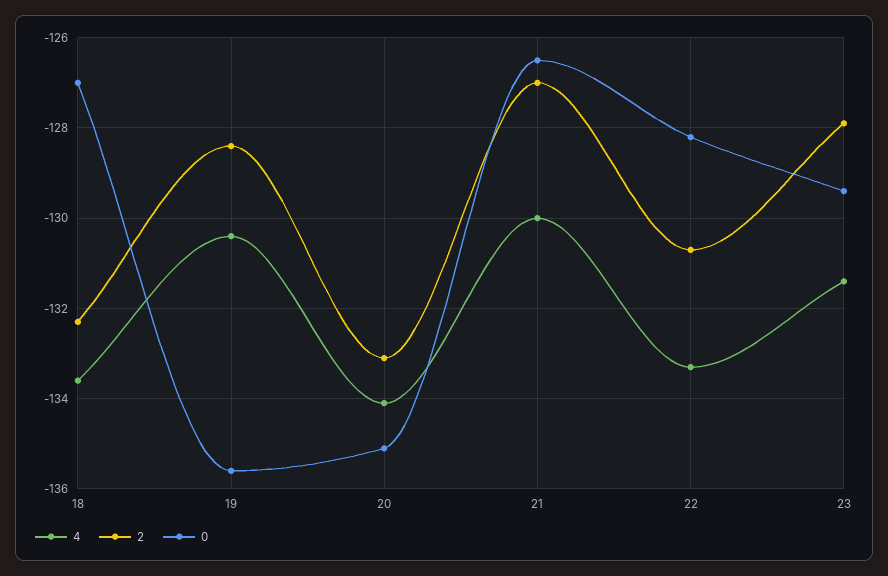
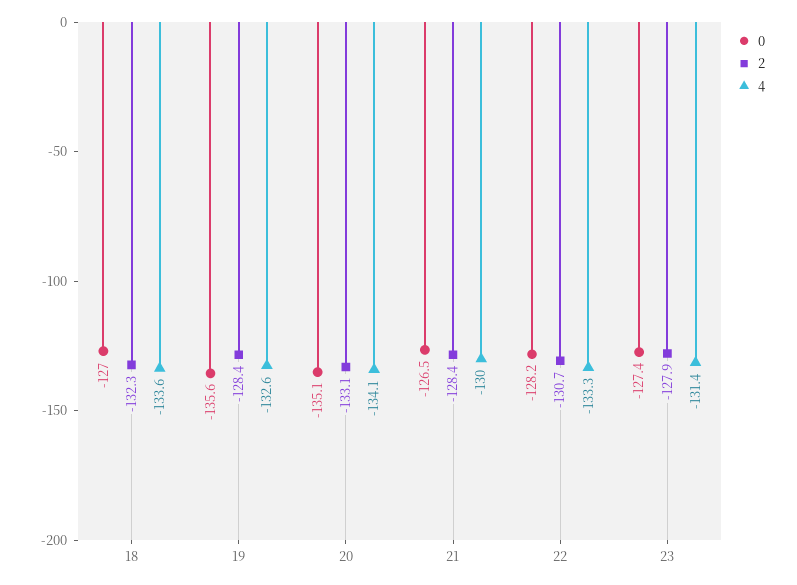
  {
    "4": {
      "18": -133.6,
-     "19": -130.5,
+     "19": -132.6,
      "20": -134.1,
      "21": -130,
      "22": -133.3,
      "23": -131.4
    },
    "2": {
      "18": -132.3,
      "19": -128.4,
      "20": -133.1,
-     "21": -127,
+     "21": -128.4,
      "22": -130.7,
      "23": -127.9
    },
    "0": {
      "18": -127,
      "19": -135.6,
      "20": -135.1,
      "21": -126.5,
      "22": -128.2,
-     "23": -129.5
+     "23": -127.4
    }
  }

